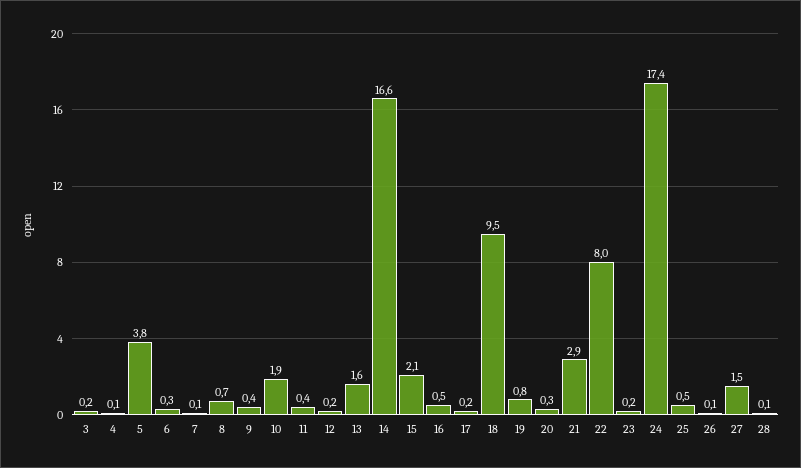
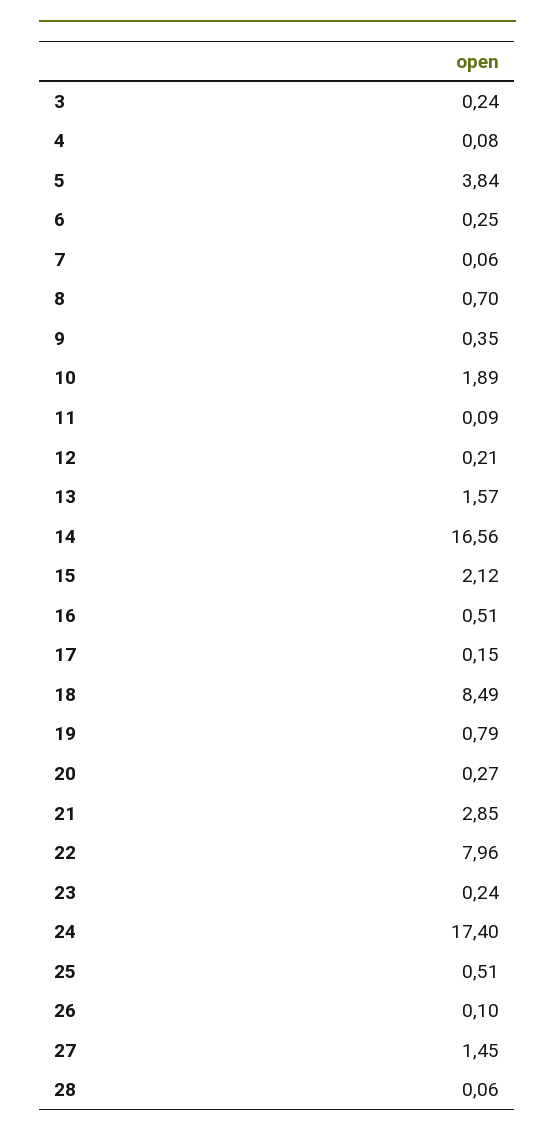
  {
    "3": 0.24,
    "4": 0.08,
    "5": 3.84,
    "6": 0.25,
    "7": 0.06,
    "8": 0.7,
    "9": 0.35,
    "10": 1.89,
-   "11": 0.4,
+   "11": 0.09,
    "12": 0.21,
    "13": 1.57,
    "14": 16.56,
    "15": 2.12,
    "16": 0.51,
    "17": 0.15,
-   "18": 9.5,
+   "18": 8.49,
    "19": 0.79,
    "20": 0.27,
    "21": 2.85,
    "22": 7.96,
    "23": 0.24,
    "24": 17.4,
    "25": 0.51,
    "26": 0.1,
    "27": 1.45,
    "28": 0.06
  }

